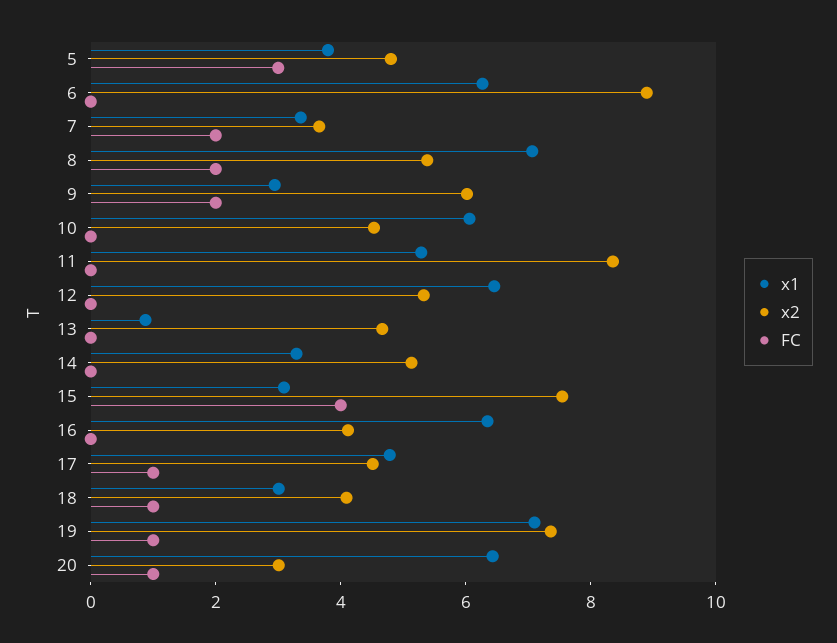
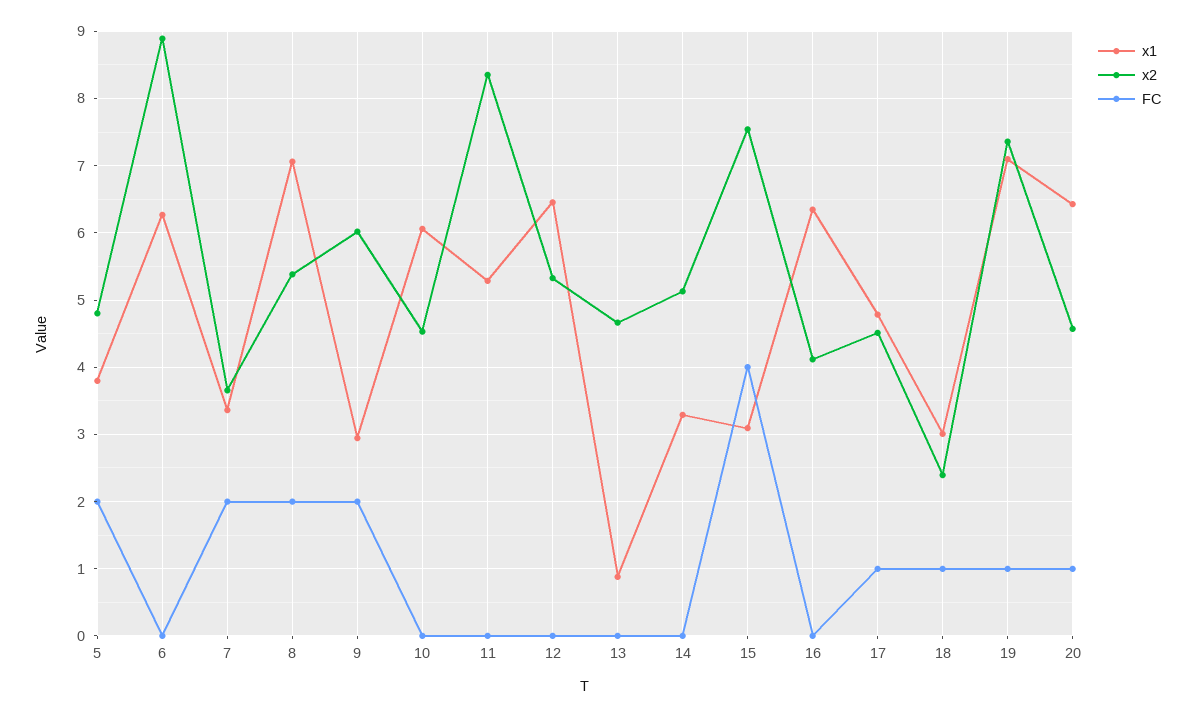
  {
    "x1": {
      "5": 3.8,
      "6": 6.3,
      "7": 3.4,
      "8": 7.1,
      "9": 2.9,
      "10": 6.1,
      "11": 5.3,
      "12": 6.5,
      "13": 0.9,
      "14": 3.3,
      "15": 3.1,
      "16": 6.3,
      "17": 4.8,
      "18": 3,
      "19": 7.1,
      "20": 6.4
    },
    "x2": {
      "5": 4.8,
      "6": 8.9,
      "7": 3.7,
      "8": 5.4,
      "9": 6,
      "10": 4.5,
      "11": 8.4,
      "12": 5.3,
      "13": 4.7,
      "14": 5.1,
      "15": 7.5,
      "16": 4.1,
      "17": 4.5,
-     "18": 4,
+     "18": 2.4,
      "19": 7.4,
-     "20": 3
+     "20": 4.6
    },
    "FC": {
-     "5": 3,
+     "5": 2,
      "6": 0,
      "7": 2,
      "8": 2,
      "9": 2,
      "10": 0,
      "11": 0,
      "12": 0,
      "13": 0,
      "14": 0,
      "15": 4,
      "16": 0,
      "17": 1,
      "18": 1,
      "19": 1,
      "20": 1
    }
  }

